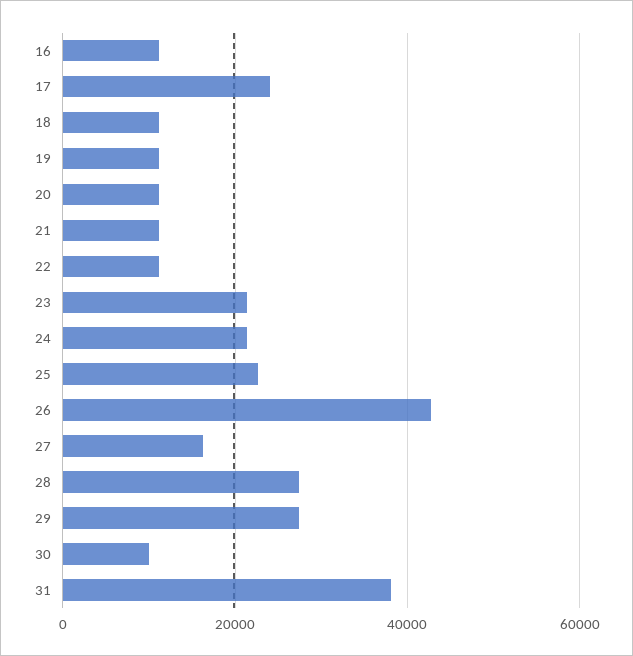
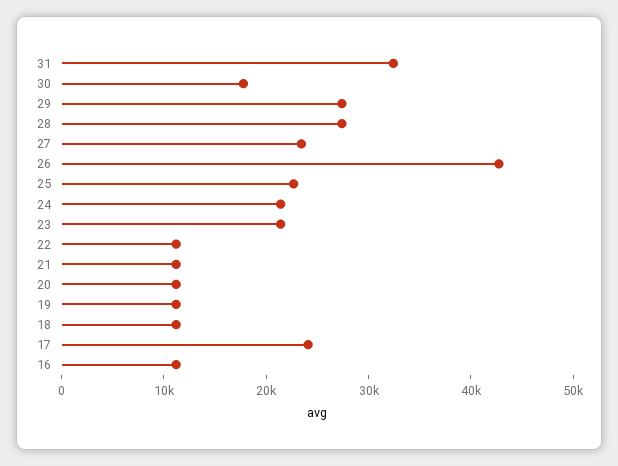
  {
    "16": 12000,
    "17": 24000,
    "18": 12000,
    "19": 12000,
    "20": 12000,
    "21": 12000,
    "22": 12000,
    "23": 22000,
    "24": 22000,
    "25": 22000,
    "26": 42000,
-   "27": 16000,
+   "27": 24000,
    "28": 28000,
    "29": 28000,
-   "30": 10000,
+   "30": 18000,
-   "31": 38000
+   "31": 32000
  }

